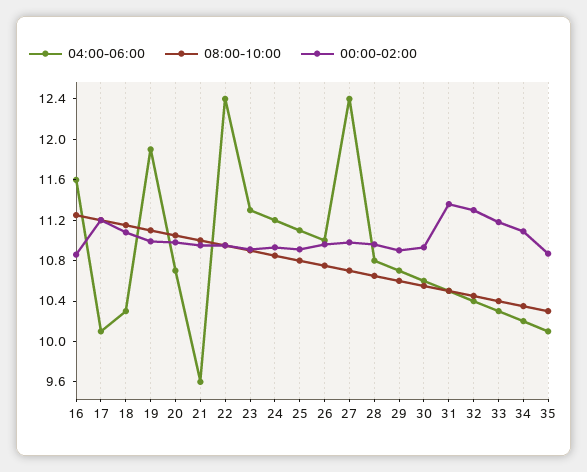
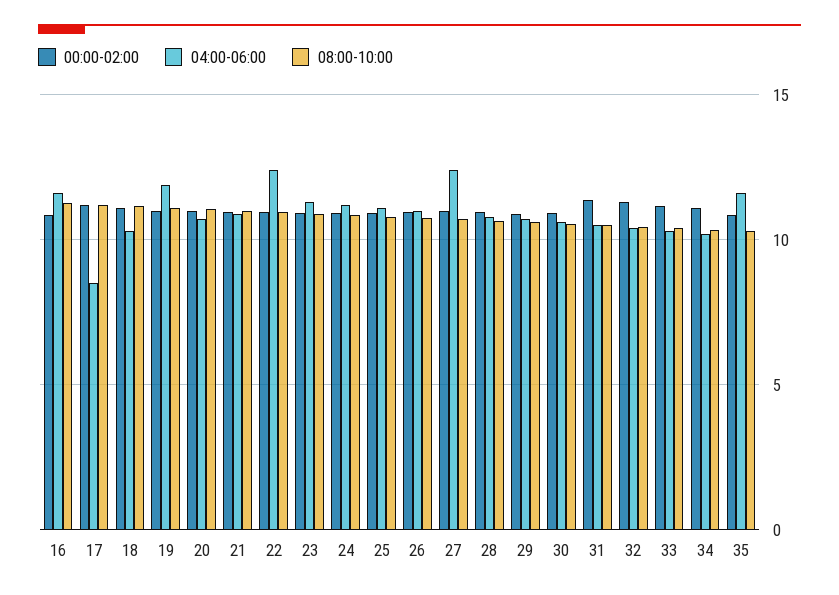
  {
    "04:00-06:00": {
      "16": 11.6,
-     "17": 10.1,
+     "17": 8.5,
      "18": 10.3,
      "19": 11.9,
      "20": 10.7,
-     "21": 9.6,
+     "21": 11,
      "22": 12.4,
      "23": 11.3,
      "24": 11.2,
      "25": 11.1,
      "26": 11,
      "27": 12.4,
      "28": 10.8,
      "29": 10.7,
      "30": 10.6,
      "31": 10.5,
      "32": 10.4,
      "33": 10.3,
      "34": 10.2,
-     "35": 10.1
+     "35": 11.5
    },
    "08:00-10:00": {
      "16": 11.3,
      "17": 11.2,
      "18": 11.2,
      "19": 11.1,
      "20": 11.1,
      "21": 11,
      "22": 11,
      "23": 10.9,
      "24": 10.9,
      "25": 10.8,
      "26": 10.8,
      "27": 10.7,
      "28": 10.7,
      "29": 10.6,
      "30": 10.6,
      "31": 10.5,
      "32": 10.5,
      "33": 10.4,
      "34": 10.4,
      "35": 10.3
    },
    "00:00-02:00": {
      "16": 10.9,
      "17": 11.2,
      "18": 11.1,
      "19": 11,
      "20": 11,
      "21": 11,
      "22": 11,
      "23": 10.9,
      "24": 10.9,
      "25": 10.9,
      "26": 11,
      "27": 11,
      "28": 11,
      "29": 10.9,
      "30": 10.9,
      "31": 11.4,
      "32": 11.3,
      "33": 11.2,
      "34": 11.1,
      "35": 10.9
    }
  }

